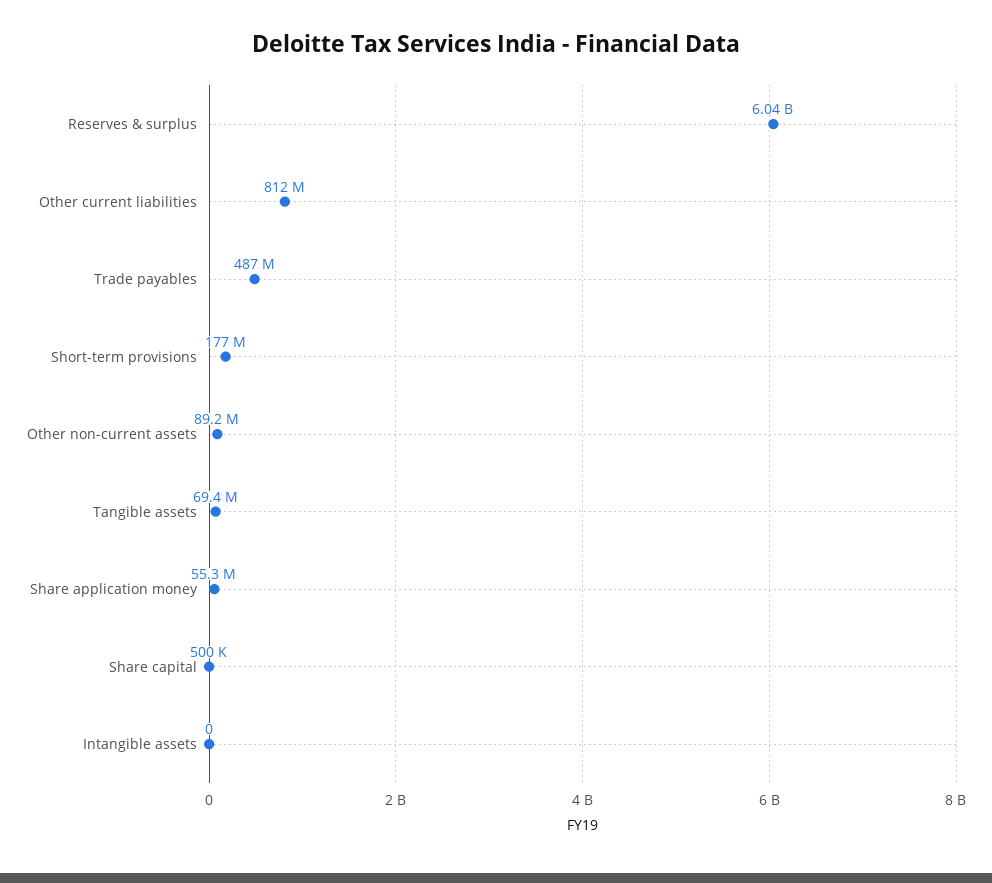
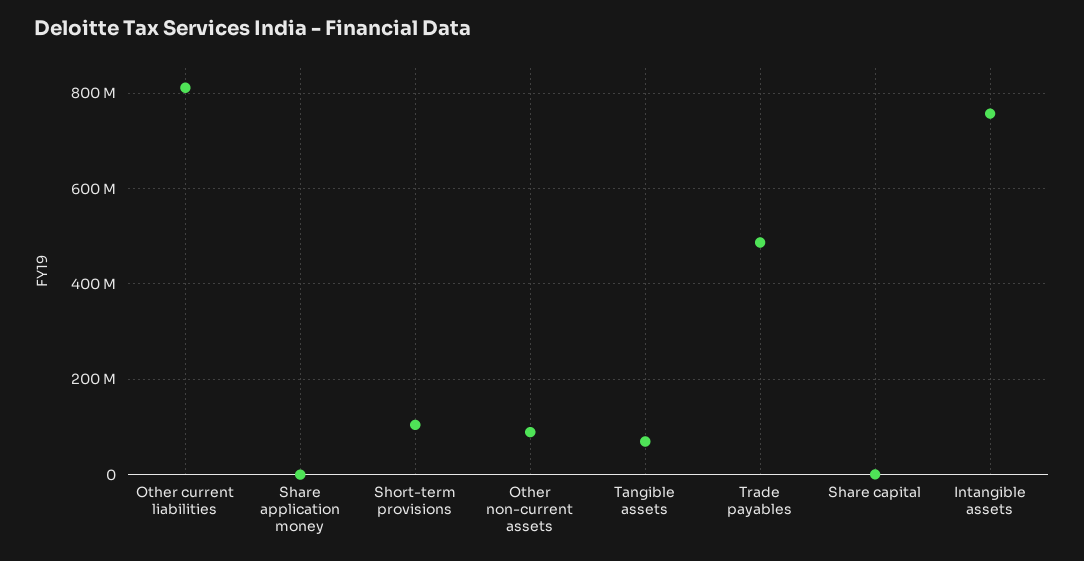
  {
-   "Reserves & surplus": 6040000000,
    "Other current liabilities": 812000000,
    "Trade payables": 487000000,
-   "Short-term provisions": 177000000,
+   "Short-term provisions": 100000000,
    "Other non-current assets": 89200000,
    "Tangible assets": 69400000,
-   "Share application money": 55300000,
+   "Share application money": 0,
    "Share capital": 500000,
-   "Intangible assets": 0
+   "Intangible assets": 760000000
  }

